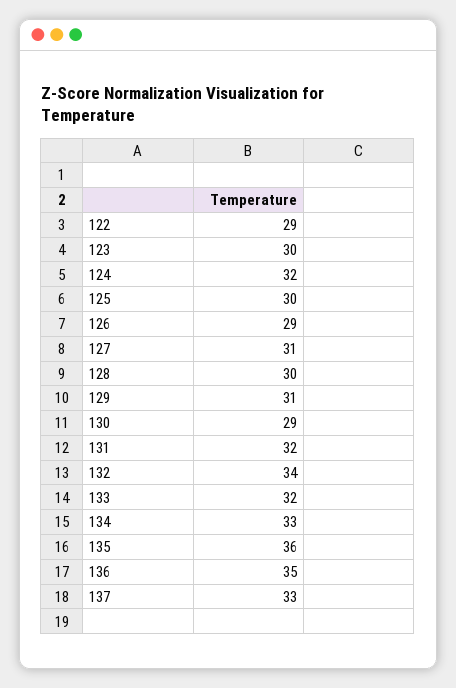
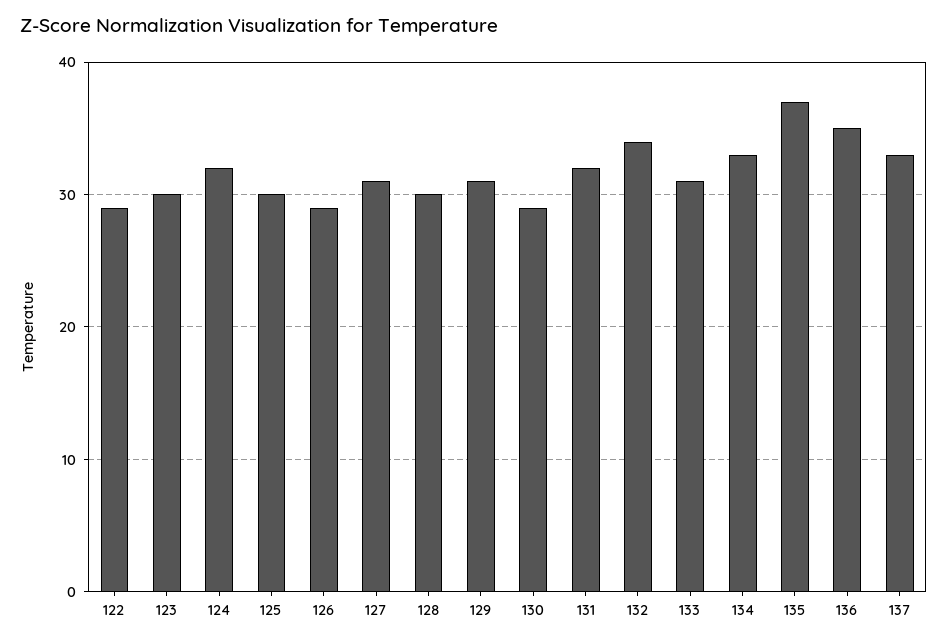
  {
    "122": 29,
    "123": 30,
    "124": 32,
    "125": 30,
    "126": 29,
    "127": 31,
    "128": 30,
    "129": 31,
    "130": 29,
    "131": 32,
    "132": 34,
-   "133": 32,
+   "133": 31,
    "134": 33,
-   "135": 36,
+   "135": 37,
    "136": 35,
    "137": 33
  }

